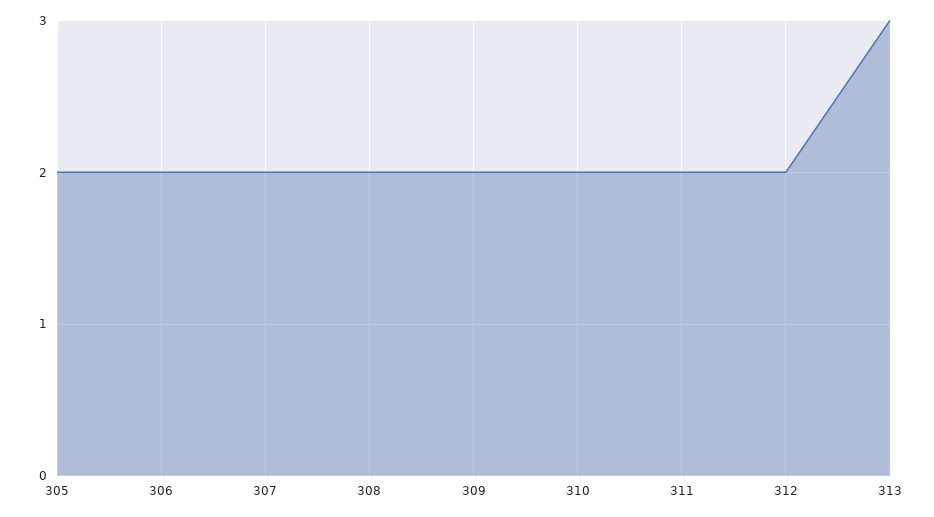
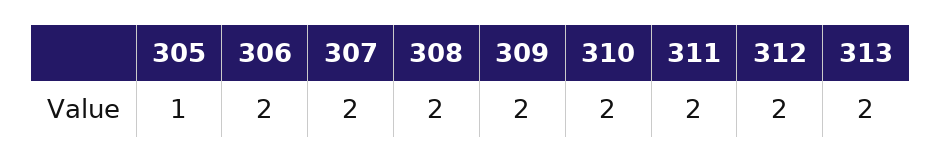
  {
-   "305": 2,
+   "305": 1,
    "306": 2,
    "307": 2,
    "308": 2,
    "309": 2,
    "310": 2,
    "311": 2,
    "312": 2,
-   "313": 3
+   "313": 2
  }

